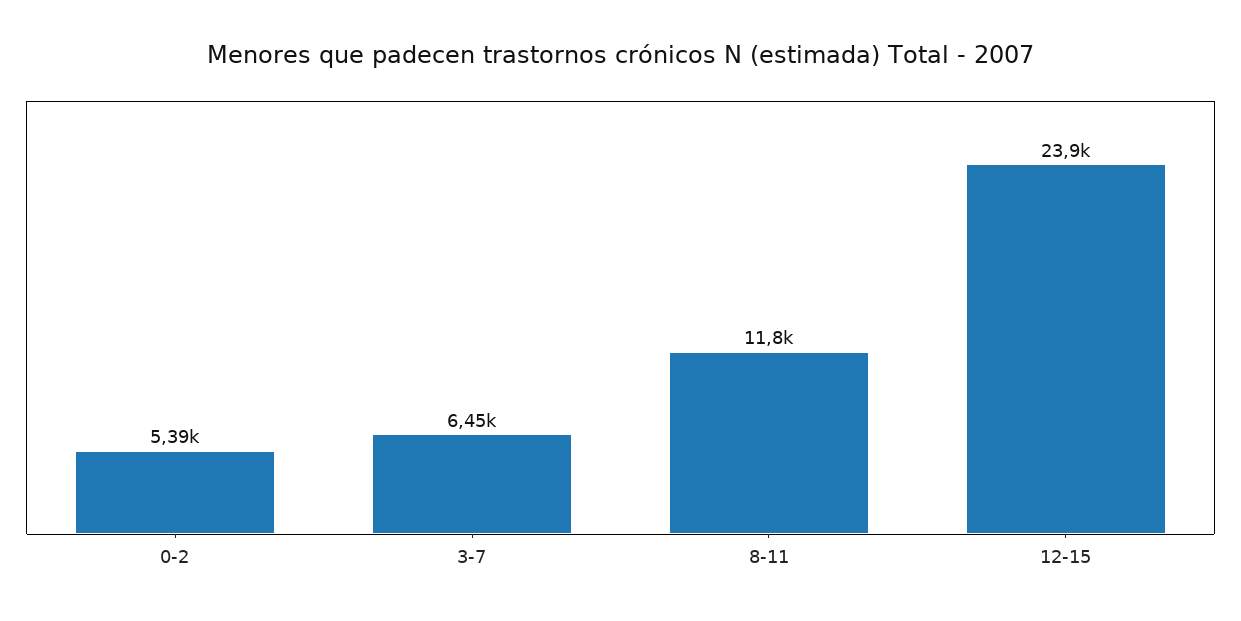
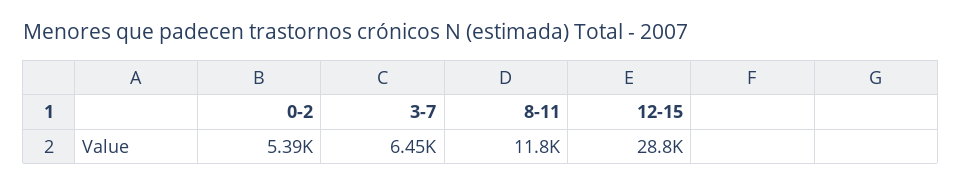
  {
    "0-2": 5390,
    "3-7": 6450,
    "8-11": 11800,
-   "12-15": 23900
+   "12-15": 28800
  }

